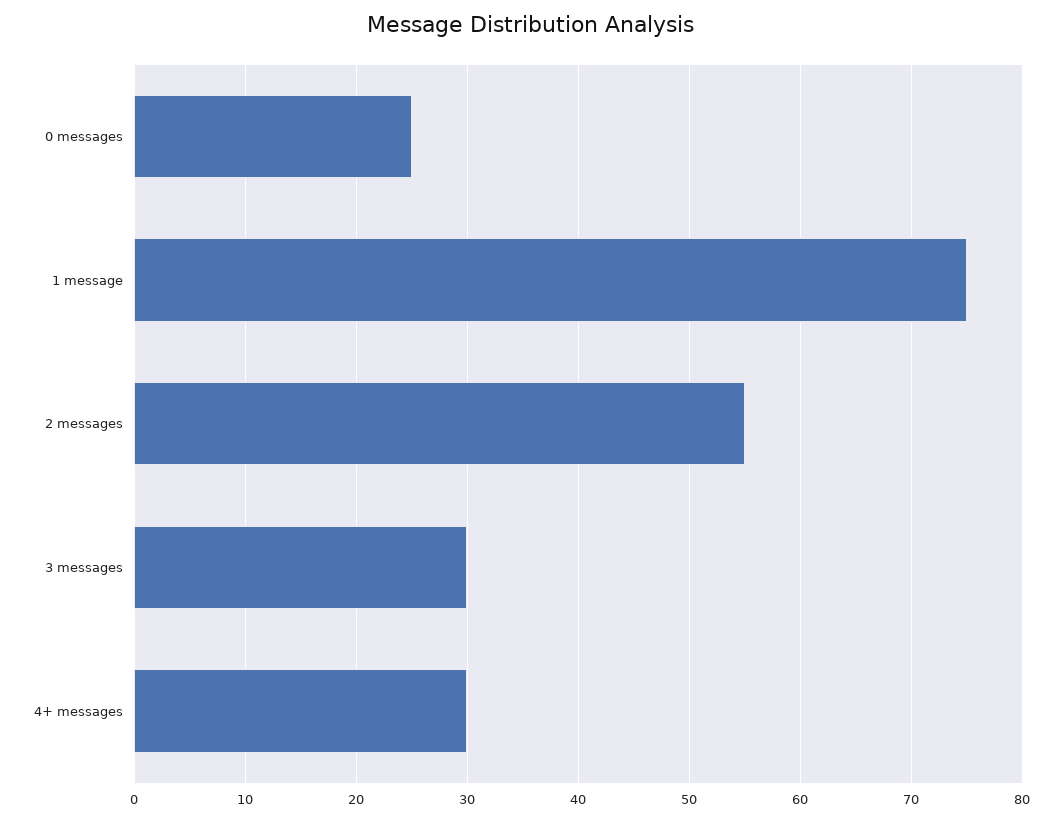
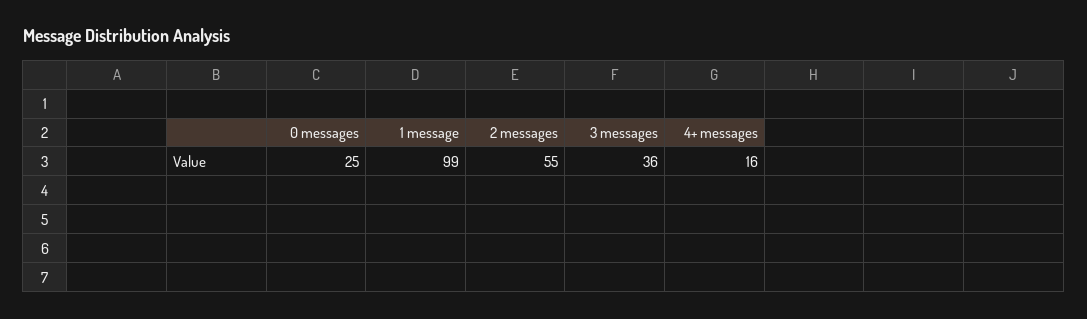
  {
    "0 messages": 25,
-   "1 message": 75,
+   "1 message": 99,
    "2 messages": 55,
-   "3 messages": 30,
+   "3 messages": 36,
-   "4+ messages": 30
+   "4+ messages": 16
  }

